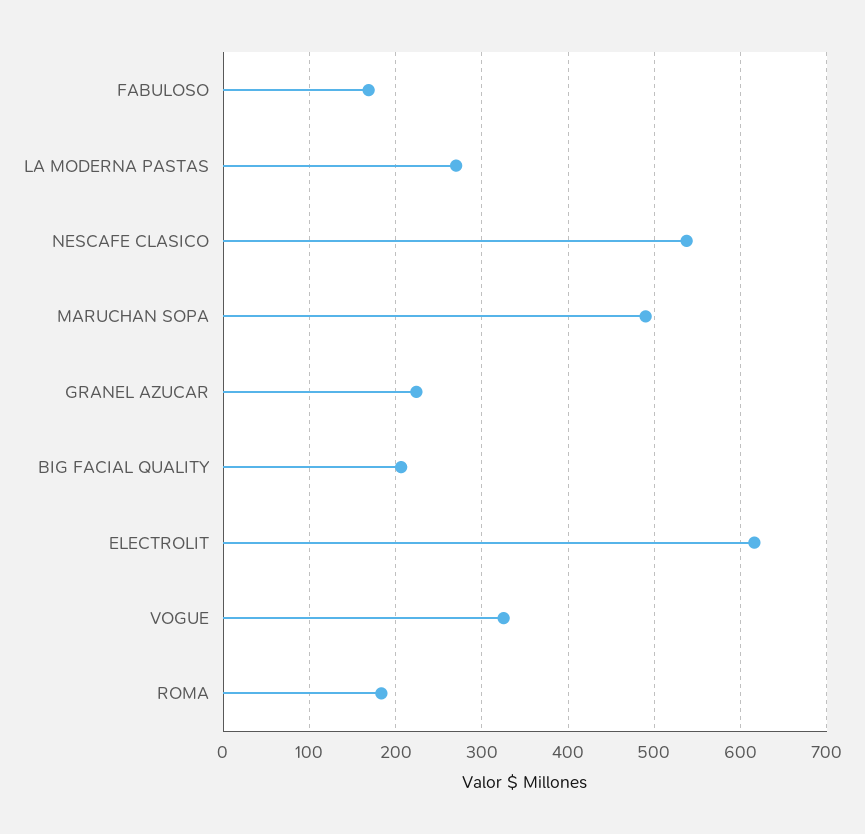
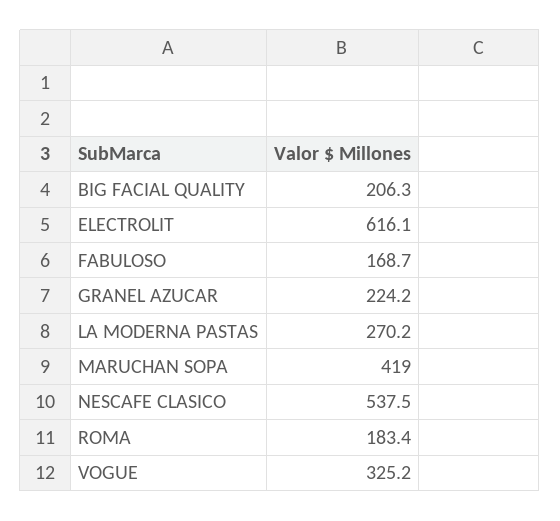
  {
    "FABULOSO": 168.7,
    "LA MODERNA PASTAS": 270.2,
    "NESCAFE CLASICO": 537.5,
-   "MARUCHAN SOPA": 490,
+   "MARUCHAN SOPA": 419,
    "GRANEL AZUCAR": 224.2,
    "BIG FACIAL QUALITY": 206.3,
    "ELECTROLIT": 616.1,
    "VOGUE": 325.2,
    "ROMA": 183.4
  }

